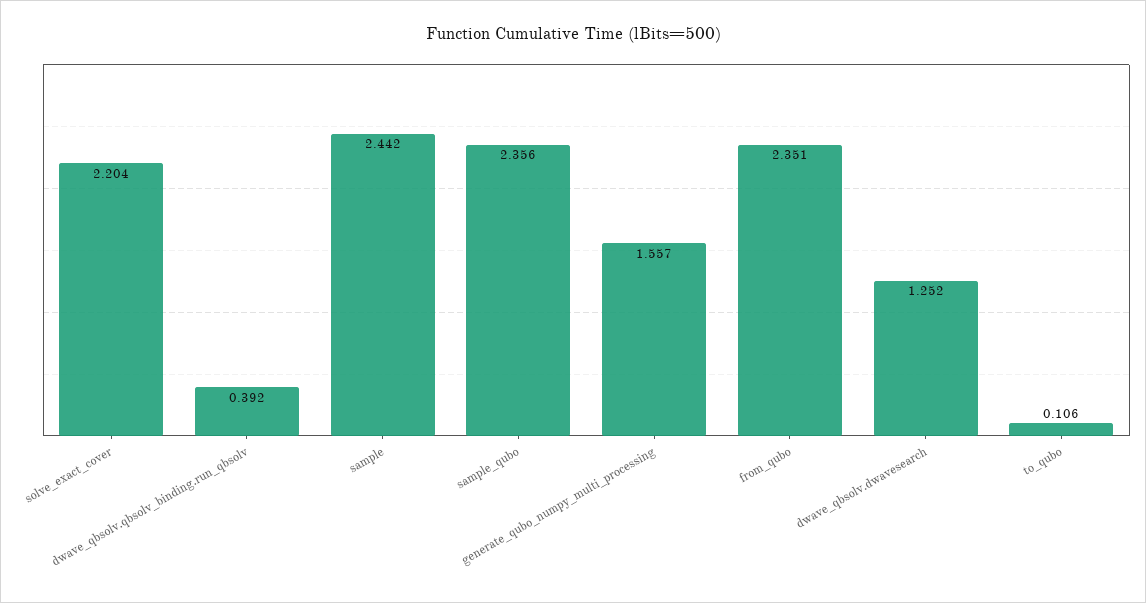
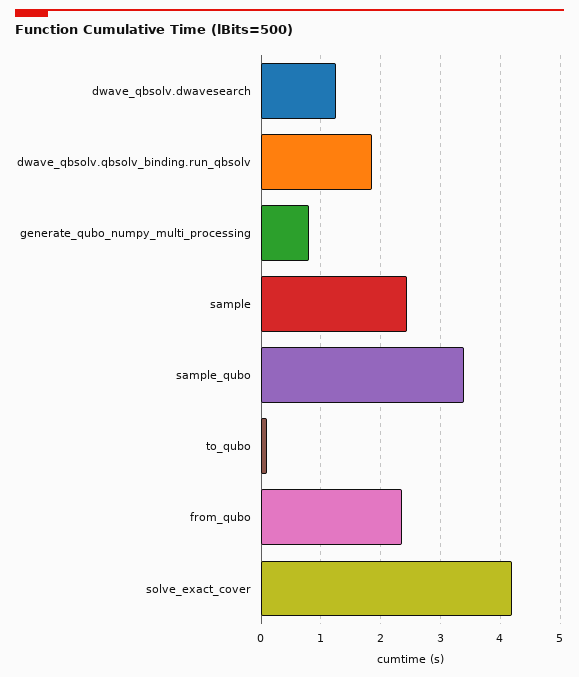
  {
-   "solve_exact_cover": 2.204,
+   "solve_exact_cover": 4.2,
-   "dwave_qbsolv.qbsolv_binding.run_qbsolv": 0.392,
+   "dwave_qbsolv.qbsolv_binding.run_qbsolv": 1.8,
    "sample": 2.442,
-   "sample_qubo": 2.356,
+   "sample_qubo": 3.4,
-   "generate_qubo_numpy_multi_processing": 1.557,
+   "generate_qubo_numpy_multi_processing": 0.8,
    "from_qubo": 2.351,
    "dwave_qbsolv.dwavesearch": 1.252,
    "to_qubo": 0.106
  }

